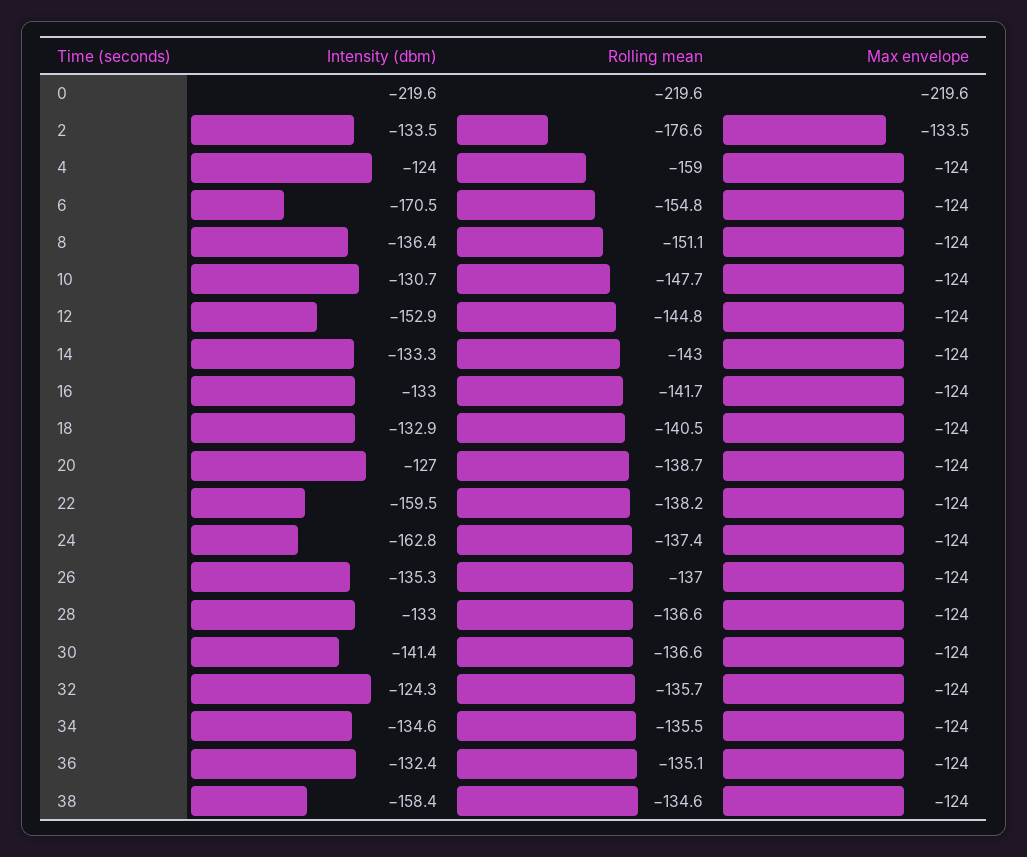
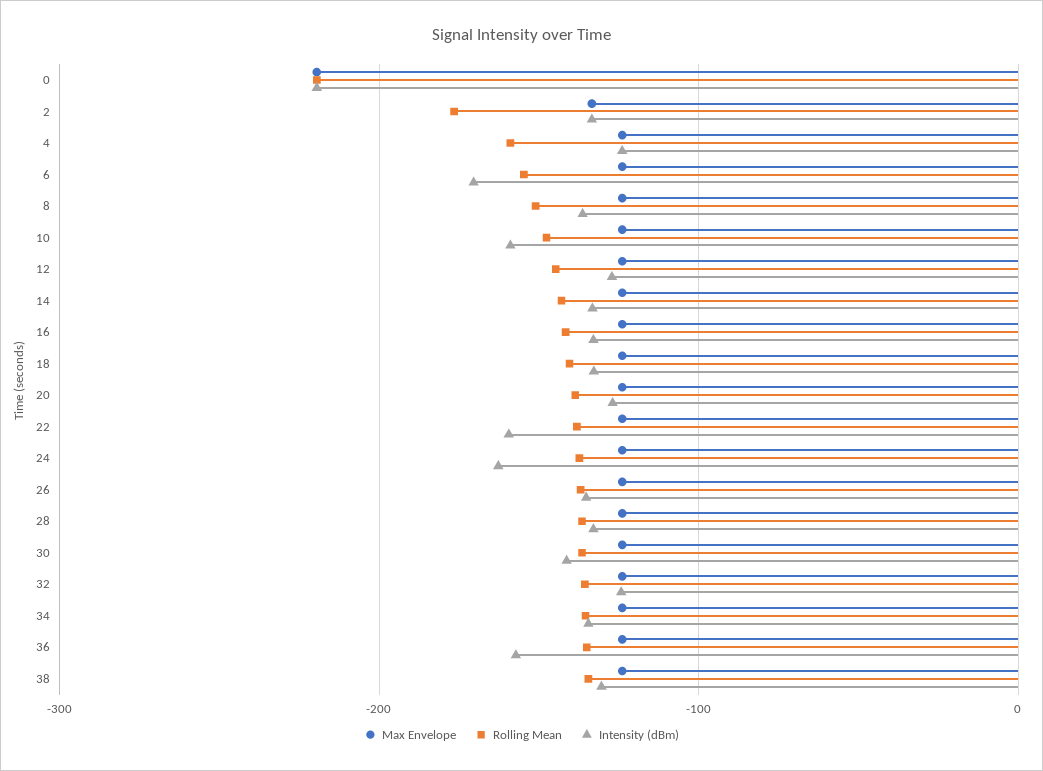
  {
    "Intensity (dbm)": {
      "0": -219.6,
      "2": -133.5,
      "4": -124,
      "6": -170.5,
      "8": -136.4,
-     "10": -130.7,
+     "10": -160,
-     "12": -152.9,
+     "12": -130,
      "14": -133.3,
      "16": -133,
      "18": -132.9,
      "20": -127,
      "22": -159.5,
      "24": -162.8,
      "26": -135.3,
      "28": -133,
      "30": -141.4,
      "32": -124.3,
      "34": -134.6,
-     "36": -132.4,
+     "36": -160,
-     "38": -158.4
+     "38": -130
    },
    "Rolling mean": {
      "0": -219.6,
      "2": -176.6,
      "4": -159,
      "6": -154.8,
      "8": -151.1,
      "10": -147.7,
      "12": -144.8,
      "14": -143,
      "16": -141.7,
      "18": -140.5,
      "20": -138.7,
      "22": -138.2,
      "24": -137.4,
      "26": -137,
      "28": -136.6,
      "30": -136.6,
      "32": -135.7,
      "34": -135.5,
      "36": -135.1,
      "38": -134.6
    },
    "Max envelope": {
      "0": -219.6,
      "2": -133.5,
      "4": -124,
      "6": -124,
      "8": -124,
      "10": -124,
      "12": -124,
      "14": -124,
      "16": -124,
      "18": -124,
      "20": -124,
      "22": -124,
      "24": -124,
      "26": -124,
      "28": -124,
      "30": -124,
      "32": -124,
      "34": -124,
      "36": -124,
      "38": -124
    }
  }

